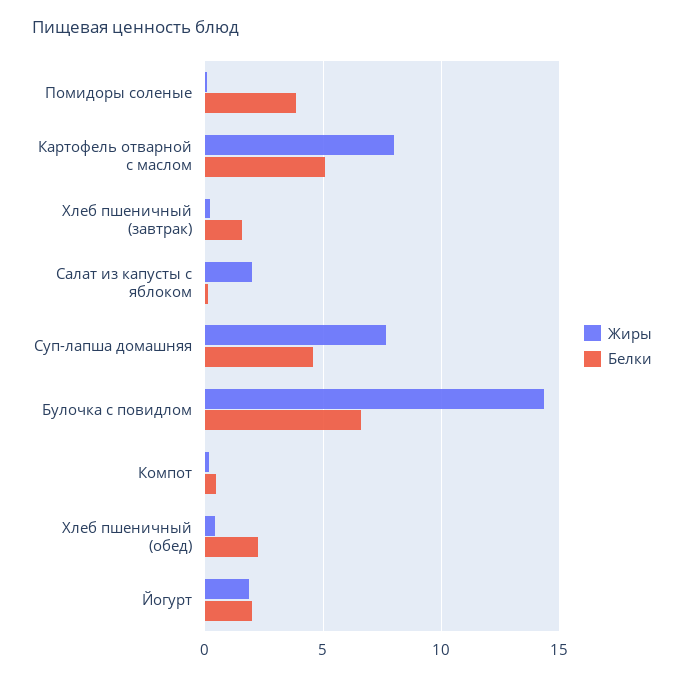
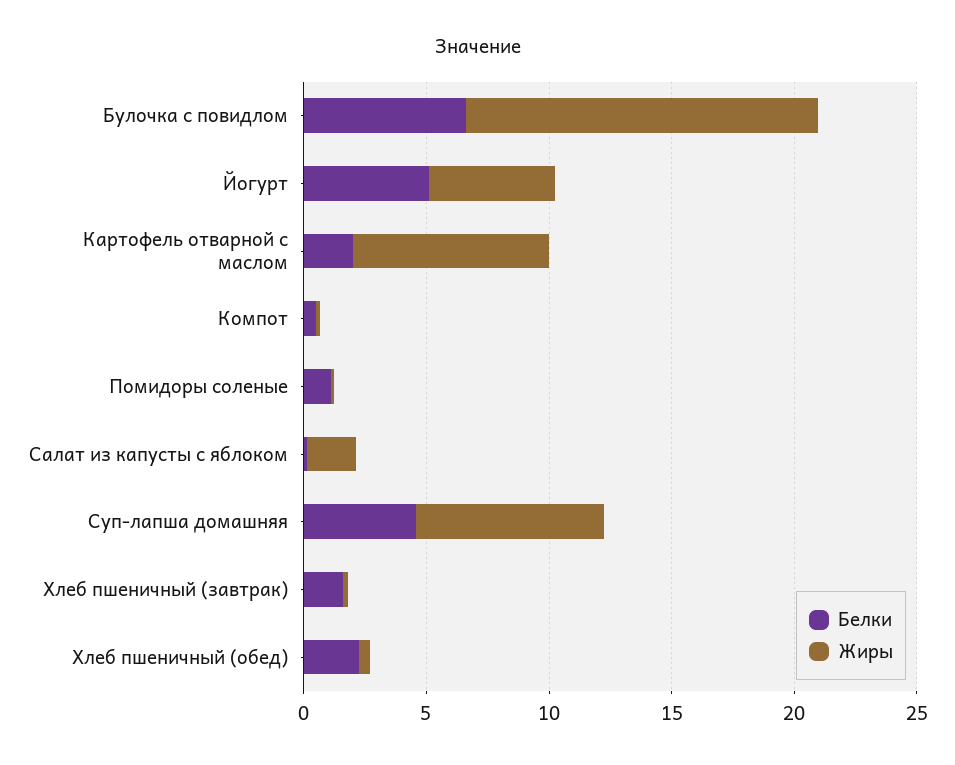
  {
    "Жиры": {
      "Помидоры соленые": 0,
      "Картофель отварной с маслом": 8,
      "Хлеб пшеничный (завтрак)": 0,
      "Салат из капусты с яблоком": 2,
      "Суп-лапша домашняя": 7.5,
      "Булочка с повидлом": 14.5,
      "Компот": 0,
      "Хлеб пшеничный (обед)": 0.5,
-     "Йогурт": 2
+     "Йогурт": 5
    },
    "Белки": {
-     "Помидоры соленые": 4,
+     "Помидоры соленые": 1,
-     "Картофель отварной с маслом": 5,
+     "Картофель отварной с маслом": 2,
      "Хлеб пшеничный (завтрак)": 1.5,
      "Салат из капусты с яблоком": 0,
      "Суп-лапша домашняя": 4.5,
      "Булочка с повидлом": 6.5,
      "Компот": 0.5,
      "Хлеб пшеничный (обед)": 2,
-     "Йогурт": 2
+     "Йогурт": 5
    }
  }

